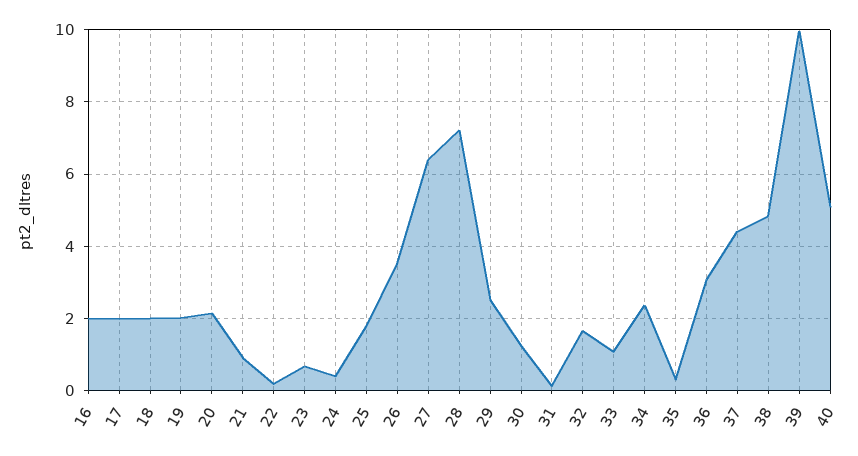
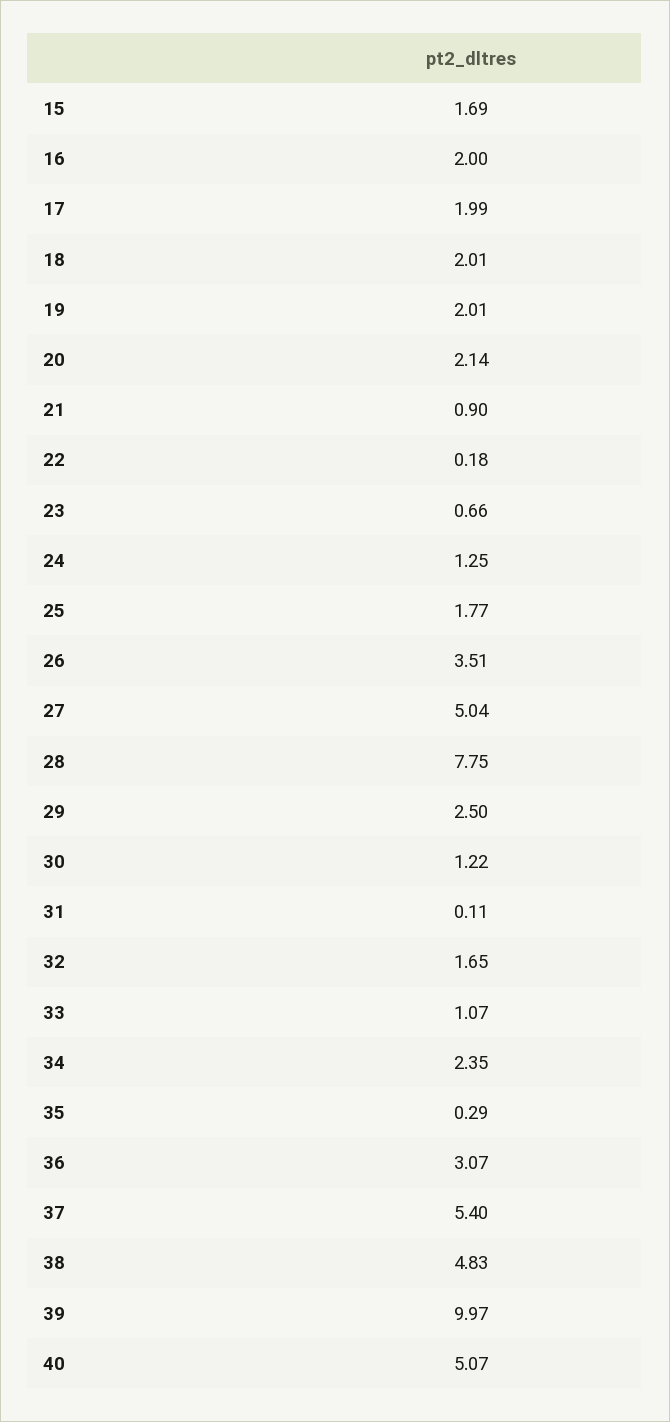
  {
    "16": 2,
    "17": 1.99,
    "18": 2.01,
    "19": 2.01,
    "20": 2.14,
    "21": 0.9,
    "22": 0.18,
    "23": 0.66,
-   "24": 0.4,
+   "24": 1.25,
    "25": 1.77,
    "26": 3.51,
-   "27": 6.4,
+   "27": 5.04,
-   "28": 7.2,
+   "28": 7.75,
    "29": 2.5,
    "30": 1.22,
    "31": 0.11,
    "32": 1.65,
    "33": 1.07,
    "34": 2.35,
    "35": 0.29,
    "36": 3.07,
-   "37": 4.4,
+   "37": 5.4,
    "38": 4.83,
    "39": 9.97,
-   "40": 5.07
+   "40": 5.07,
+   "15": 1.69
  }

